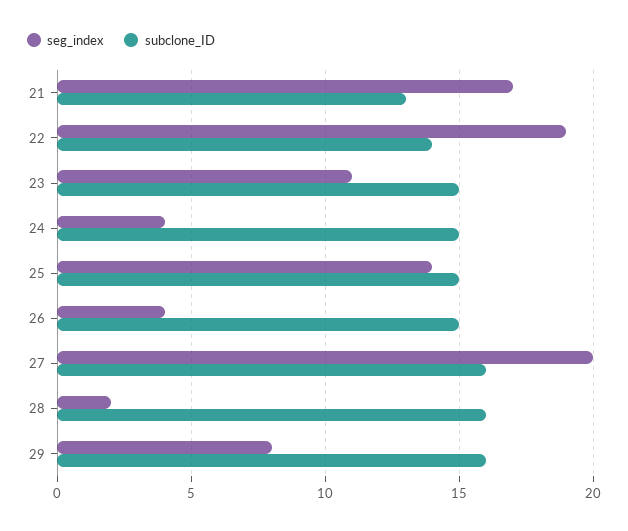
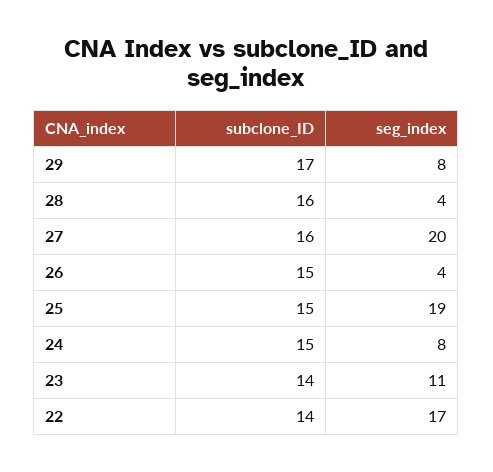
  {
    "seg_index": {
-     "21": 17,
-     "22": 19,
+     "22": 17,
      "23": 11,
-     "24": 4,
+     "24": 8,
-     "25": 14,
+     "25": 19,
      "26": 4,
      "27": 20,
-     "28": 2,
+     "28": 4,
      "29": 8
    },
    "subclone_ID": {
-     "21": 13,
      "22": 14,
-     "23": 15,
+     "23": 14,
      "24": 15,
      "25": 15,
      "26": 15,
      "27": 16,
      "28": 16,
-     "29": 16
+     "29": 17
    }
  }

